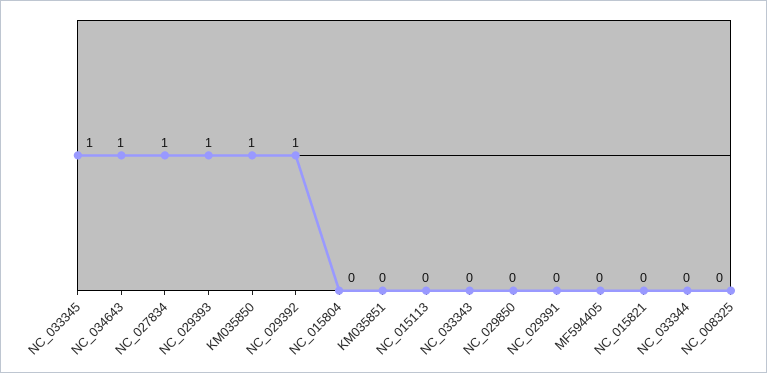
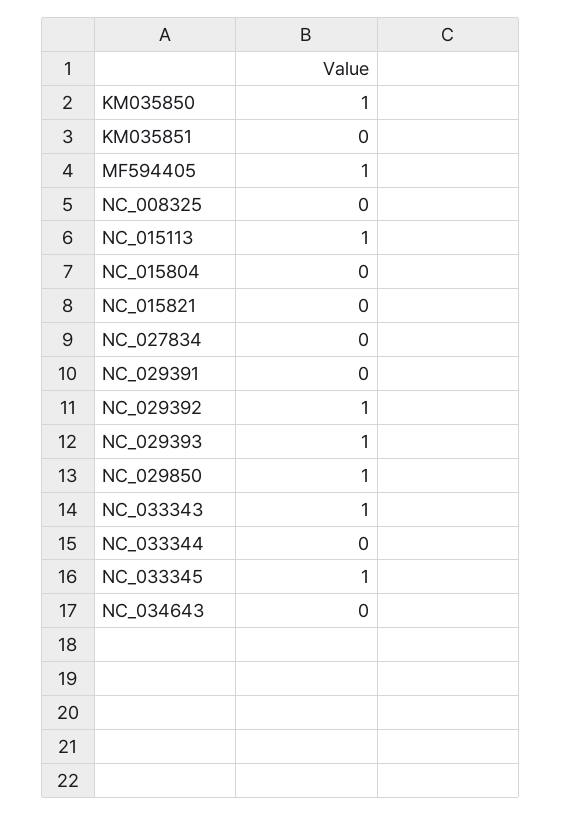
  {
    "NC_033345": 1,
-   "NC_034643": 1,
+   "NC_034643": 0,
-   "NC_027834": 1,
+   "NC_027834": 0,
    "NC_029393": 1,
    "KM035850": 1,
    "NC_029392": 1,
    "NC_015804": 0,
    "KM035851": 0,
-   "NC_015113": 0,
+   "NC_015113": 1,
-   "NC_033343": 0,
+   "NC_033343": 1,
-   "NC_029850": 0,
+   "NC_029850": 1,
    "NC_029391": 0,
-   "MF594405": 0,
+   "MF594405": 1,
    "NC_015821": 0,
    "NC_033344": 0,
    "NC_008325": 0
  }

